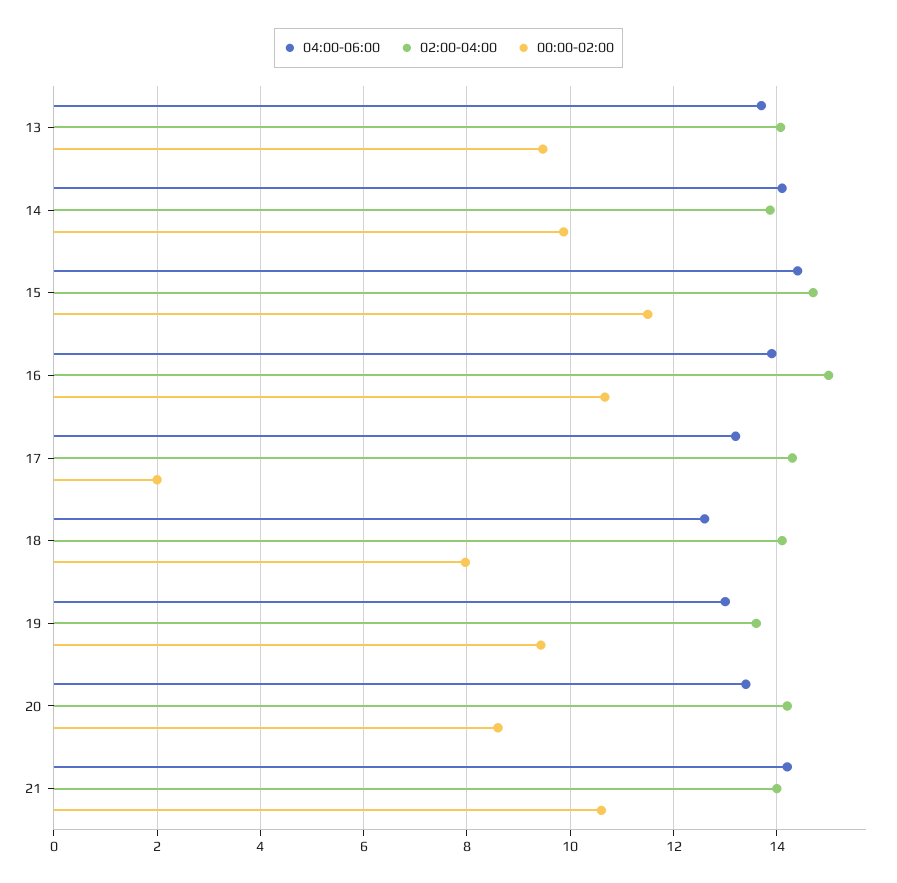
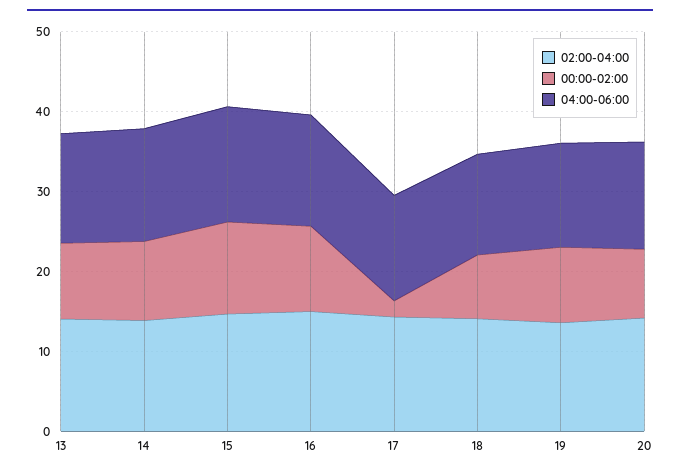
  {
    "04:00-06:00": {
      "13": 13.8,
      "14": 14.2,
      "15": 14.4,
      "16": 14,
      "17": 13.2,
      "18": 12.6,
      "19": 13,
-     "20": 13.4,
+     "20": 13.4
-     "21": 14.2
    },
    "02:00-04:00": {
      "13": 14,
      "14": 13.8,
      "15": 14.8,
      "16": 15,
      "17": 14.4,
      "18": 14.2,
      "19": 13.6,
-     "20": 14.2,
+     "20": 14.2
-     "21": 14
    },
    "00:00-02:00": {
      "13": 9.4,
      "14": 9.8,
      "15": 11.6,
      "16": 10.6,
      "17": 2,
      "18": 8,
      "19": 9.4,
-     "20": 8.6,
+     "20": 8.6
-     "21": 10.6
    }
  }

